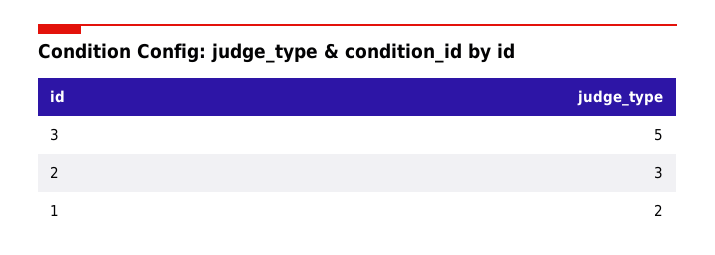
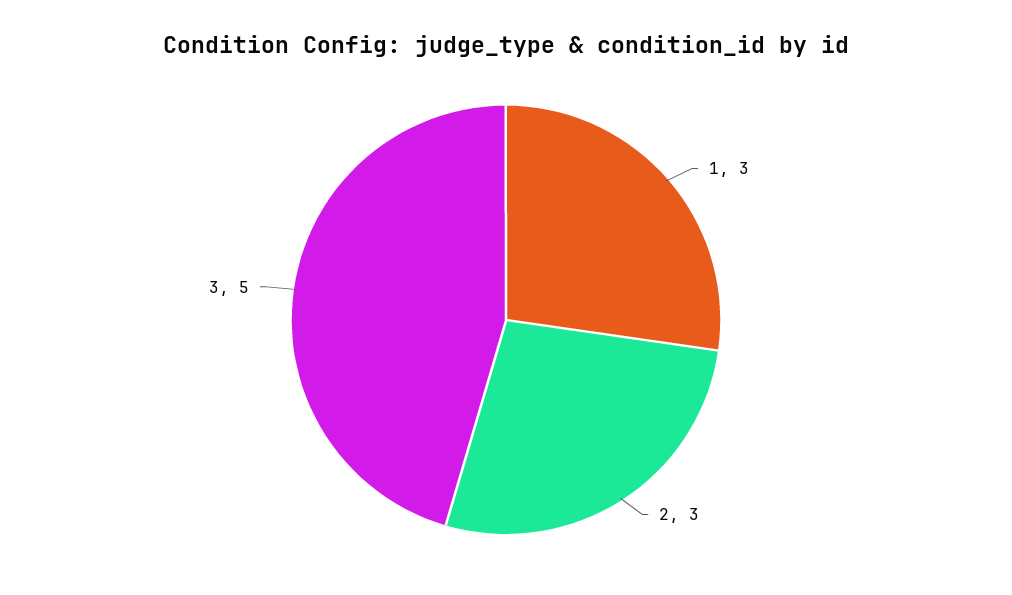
  {
    "3": 5,
    "2": 3,
-   "1": 2
+   "1": 3
  }

